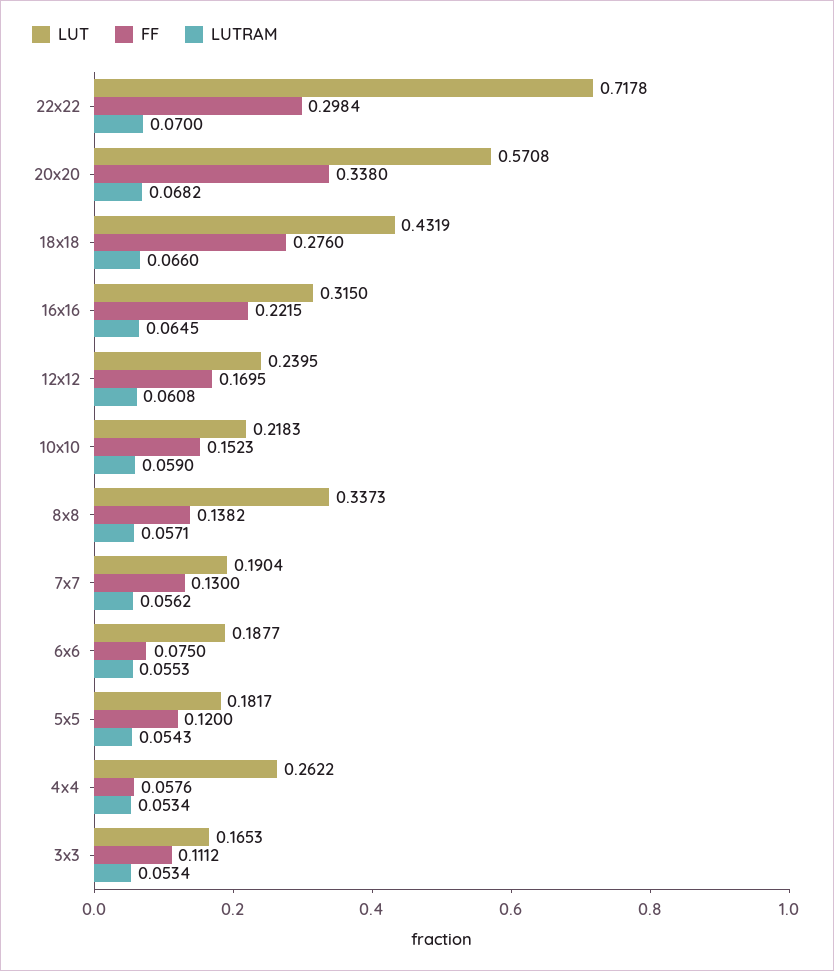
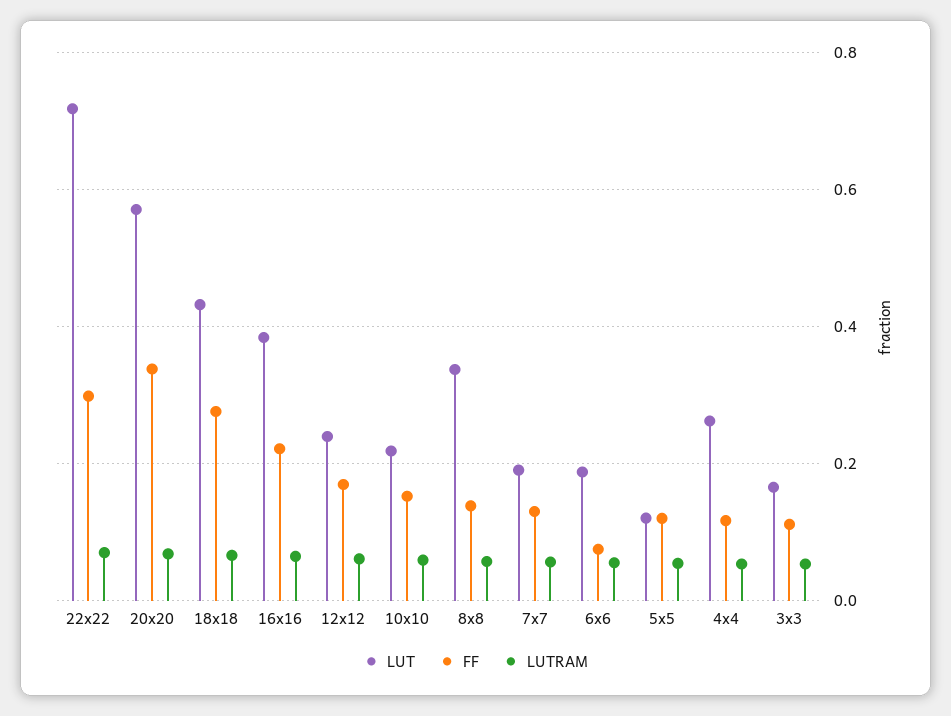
  {
    "LUT": {
      "22x22": 0.7178,
      "20x20": 0.5708,
      "18x18": 0.4319,
-     "16x16": 0.315,
+     "16x16": 0.38,
      "12x12": 0.2395,
      "10x10": 0.2183,
      "8x8": 0.3373,
      "7x7": 0.1904,
      "6x6": 0.1877,
-     "5x5": 0.1817,
+     "5x5": 0.12,
      "4x4": 0.2622,
      "3x3": 0.1653
    },
    "FF": {
      "22x22": 0.2984,
      "20x20": 0.338,
      "18x18": 0.276,
      "16x16": 0.2215,
      "12x12": 0.1695,
      "10x10": 0.1523,
      "8x8": 0.1382,
      "7x7": 0.13,
      "6x6": 0.075,
      "5x5": 0.12,
-     "4x4": 0.0576,
+     "4x4": 0.12,
      "3x3": 0.1112
    },
    "LUTRAM": {
      "22x22": 0.07,
      "20x20": 0.0682,
      "18x18": 0.066,
      "16x16": 0.0645,
      "12x12": 0.0608,
      "10x10": 0.059,
      "8x8": 0.0571,
      "7x7": 0.0562,
      "6x6": 0.0553,
      "5x5": 0.0543,
      "4x4": 0.0534,
      "3x3": 0.0534
    }
  }

